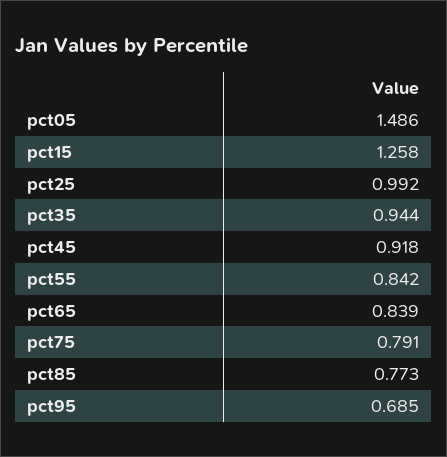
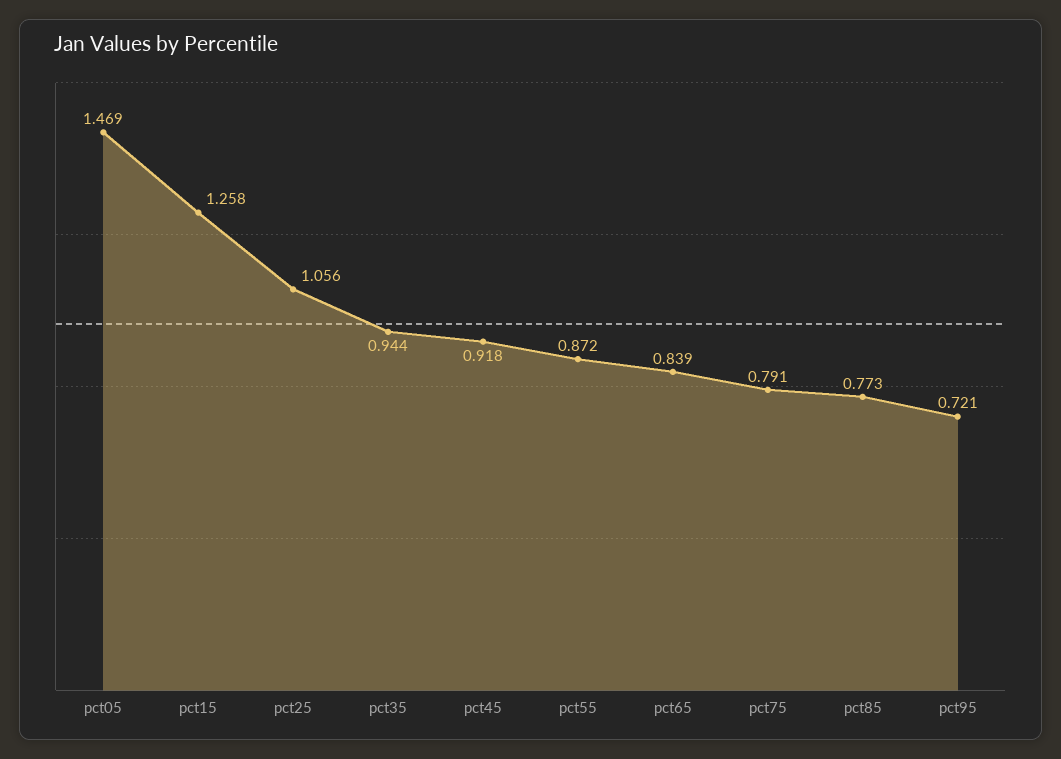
  {
-   "pct05": 1.486,
+   "pct05": 1.469,
    "pct15": 1.258,
-   "pct25": 0.992,
+   "pct25": 1.056,
    "pct35": 0.944,
    "pct45": 0.918,
-   "pct55": 0.842,
+   "pct55": 0.872,
    "pct65": 0.839,
    "pct75": 0.791,
    "pct85": 0.773,
-   "pct95": 0.685
+   "pct95": 0.721
  }

